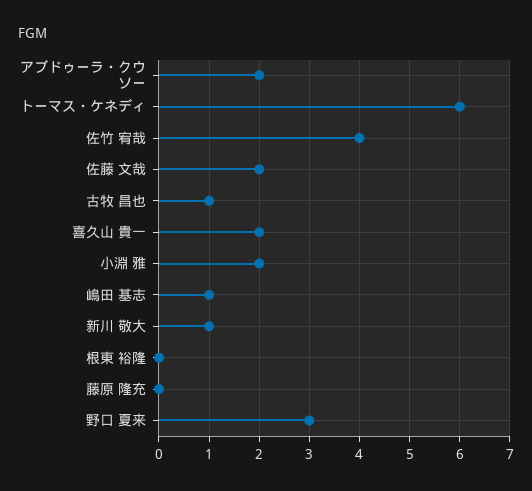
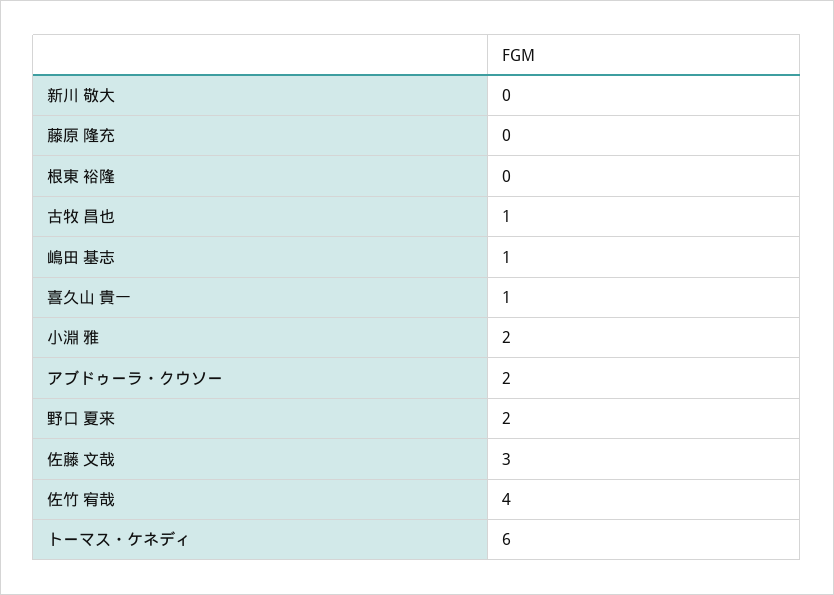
  {
    "アブドゥーラ・クウソー": 2,
    "トーマス・ケネディ": 6,
    "佐竹 宥哉": 4,
-   "佐藤 文哉": 2,
+   "佐藤 文哉": 3,
    "古牧 昌也": 1,
-   "喜久山 貴一": 2,
+   "喜久山 貴一": 1,
    "小淵 雅": 2,
    "嶋田 基志": 1,
-   "新川 敬大": 1,
+   "新川 敬大": 0,
    "根東 裕隆": 0,
    "藤原 隆充": 0,
-   "野口 夏来": 3
+   "野口 夏来": 2
  }

